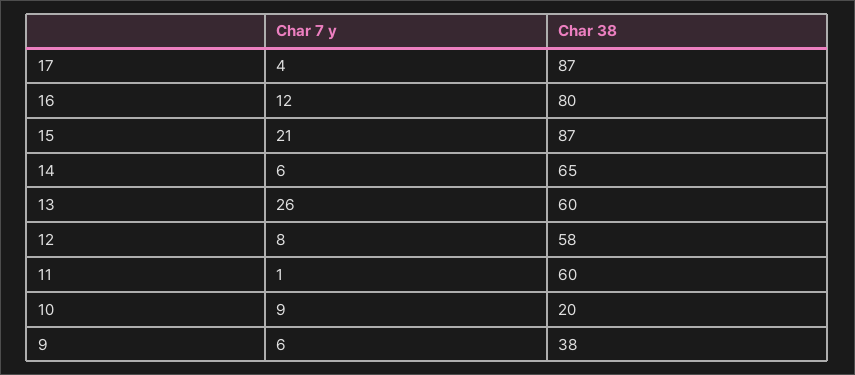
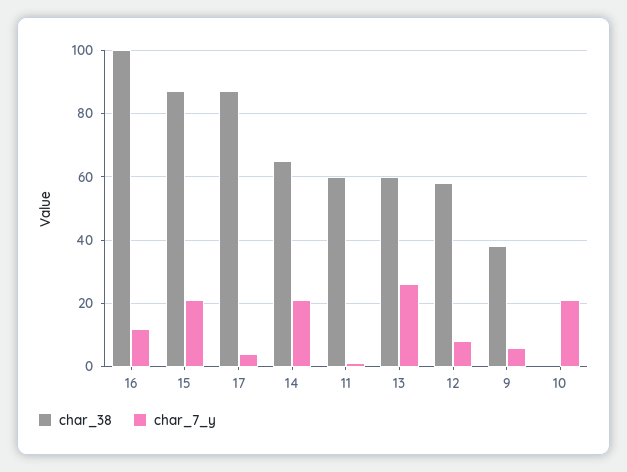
  {
    "Char 7 y": {
      "17": 4,
      "16": 12,
      "15": 21,
-     "14": 6,
+     "14": 20,
      "13": 26,
      "12": 8,
      "11": 1,
-     "10": 9,
+     "10": 20,
      "9": 6
    },
    "Char 38": {
      "17": 87,
-     "16": 80,
+     "16": 100,
      "15": 87,
      "14": 65,
      "13": 60,
      "12": 58,
      "11": 60,
-     "10": 20,
+     "10": 0,
      "9": 38
    }
  }

